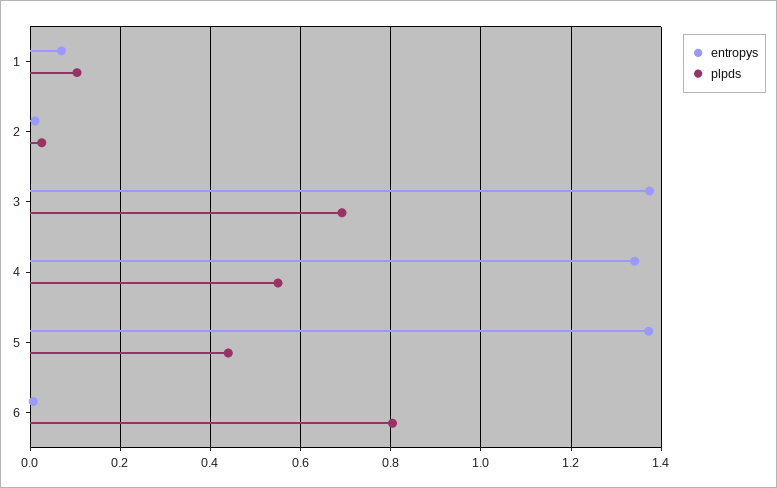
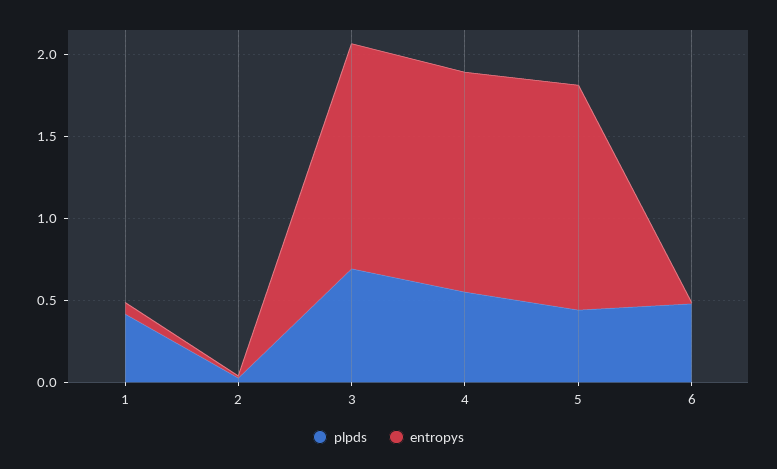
  {
    "entropys": {
      "1": 0.08,
      "2": 0.02,
      "3": 1.38,
      "4": 1.34,
      "5": 1.38,
      "6": 0
    },
    "plpds": {
-     "1": 0.1,
+     "1": 0.4,
      "2": 0.02,
      "3": 0.7,
      "4": 0.54,
      "5": 0.44,
-     "6": 0.8
+     "6": 0.5
    }
  }

